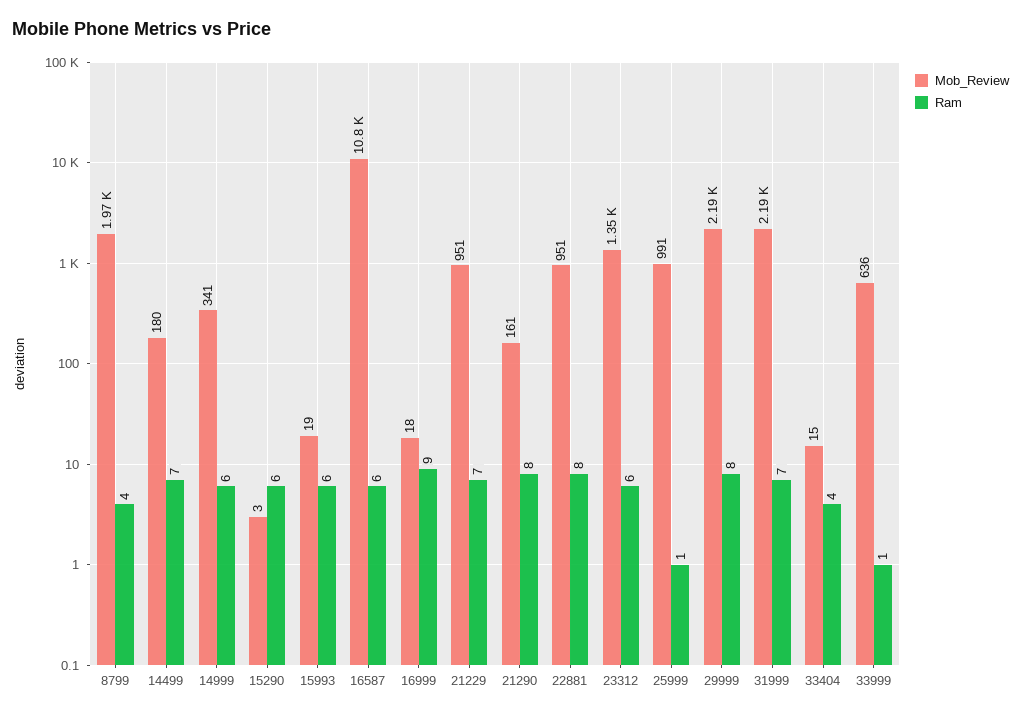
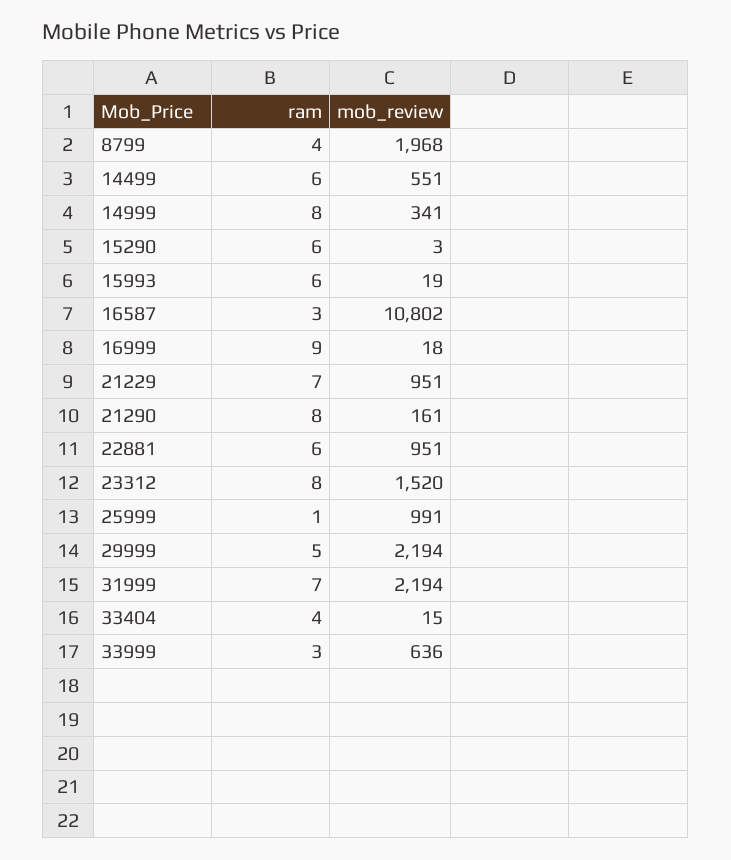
  {
    "Mob_Review": {
      "8799": 1968,
-     "14499": 180,
+     "14499": 551,
      "14999": 341,
      "15290": 3,
      "15993": 19,
      "16587": 10802,
      "16999": 18,
      "21229": 951,
      "21290": 161,
      "22881": 951,
-     "23312": 1350,
+     "23312": 1520,
      "25999": 991,
      "29999": 2194,
      "31999": 2194,
      "33404": 15,
      "33999": 636
    },
    "Ram": {
      "8799": 4,
-     "14499": 7,
+     "14499": 6,
-     "14999": 6,
+     "14999": 8,
      "15290": 6,
      "15993": 6,
-     "16587": 6,
+     "16587": 3,
      "16999": 9,
      "21229": 7,
      "21290": 8,
-     "22881": 8,
+     "22881": 6,
-     "23312": 6,
+     "23312": 8,
      "25999": 1,
-     "29999": 8,
+     "29999": 5,
      "31999": 7,
      "33404": 4,
-     "33999": 1
+     "33999": 3
    }
  }

